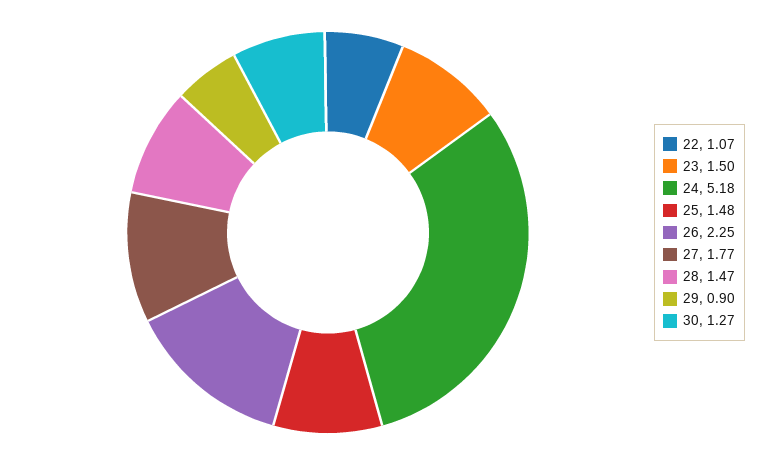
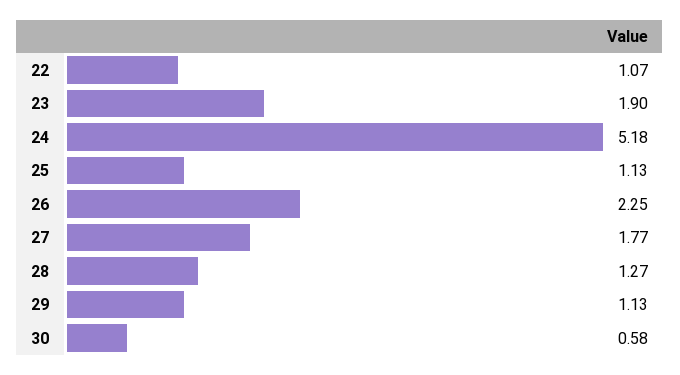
  {
    "22": 1.07,
-   "23": 1.5,
+   "23": 1.9,
    "24": 5.18,
-   "25": 1.48,
+   "25": 1.13,
    "26": 2.25,
    "27": 1.77,
-   "28": 1.47,
+   "28": 1.27,
-   "29": 0.9,
+   "29": 1.13,
-   "30": 1.27
+   "30": 0.58
  }

